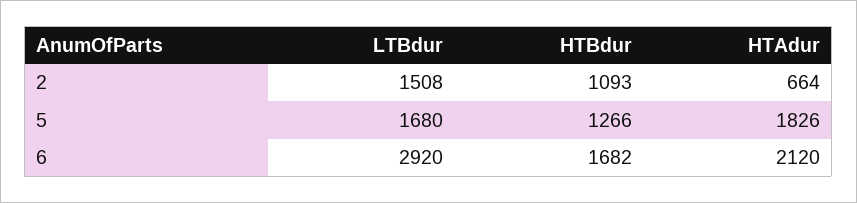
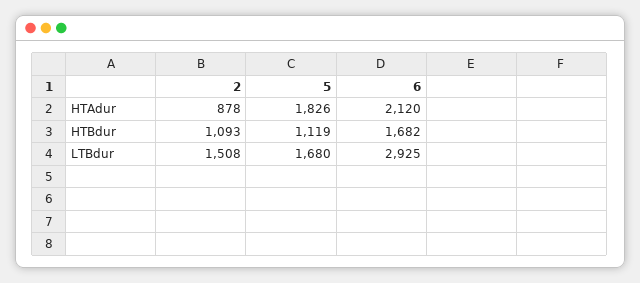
  {
    "LTBdur": {
      "2": 1508,
      "5": 1680,
-     "6": 2920
+     "6": 2925
    },
    "HTBdur": {
      "2": 1093,
-     "5": 1266,
+     "5": 1119,
      "6": 1682
    },
    "HTAdur": {
-     "2": 664,
+     "2": 878,
      "5": 1826,
      "6": 2120
    }
  }

